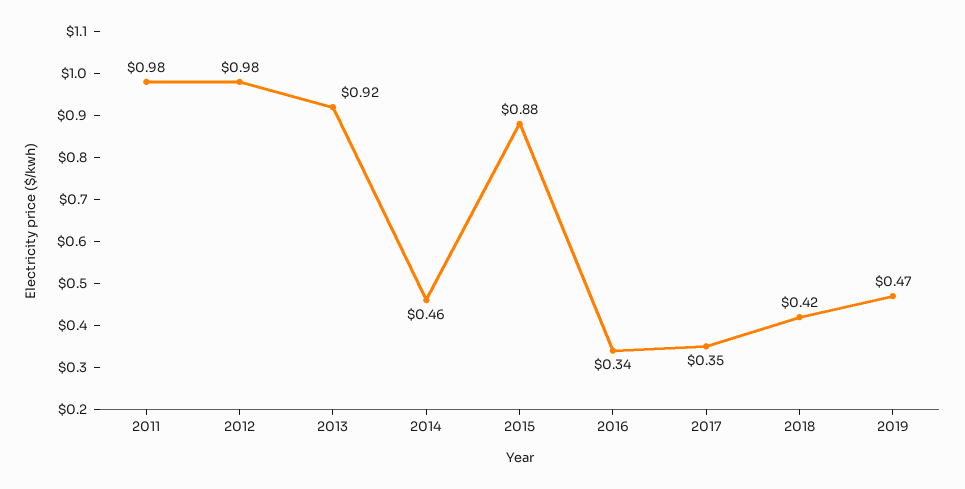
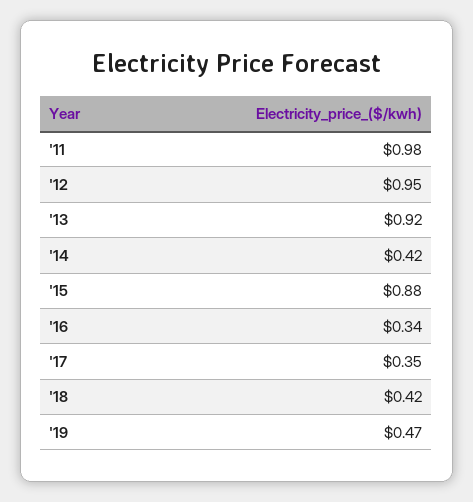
  {
    "2011": 0.98,
-   "2012": 0.98,
+   "2012": 0.95,
    "2013": 0.92,
-   "2014": 0.46,
+   "2014": 0.42,
    "2015": 0.88,
    "2016": 0.34,
    "2017": 0.35,
    "2018": 0.42,
    "2019": 0.47
  }

